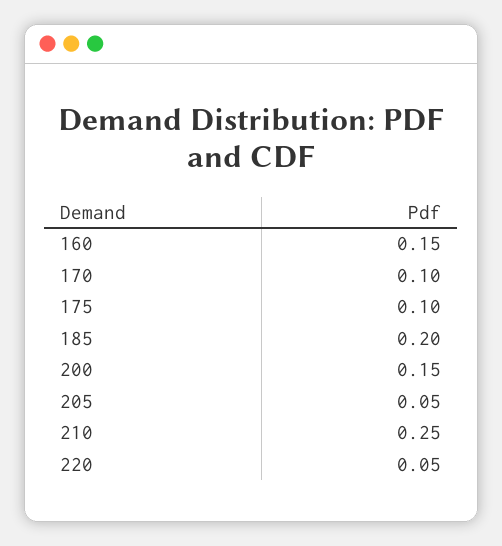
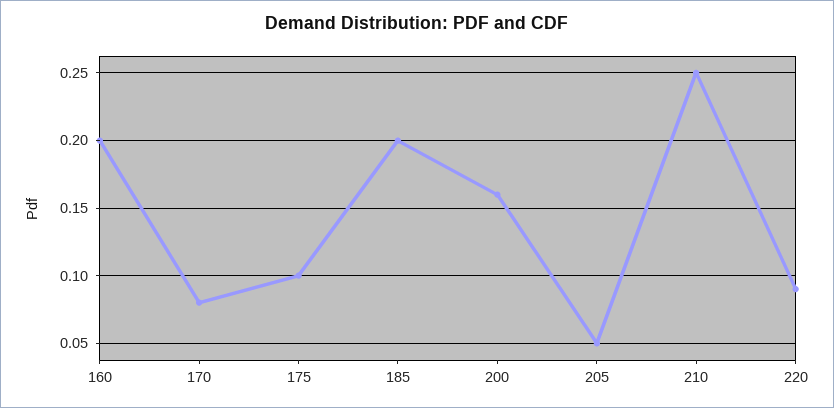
  {
-   "160": 0.15,
+   "160": 0.2,
-   "170": 0.1,
+   "170": 0.08,
    "175": 0.1,
    "185": 0.2,
-   "200": 0.15,
+   "200": 0.16,
    "205": 0.05,
    "210": 0.25,
-   "220": 0.05
+   "220": 0.09
  }

